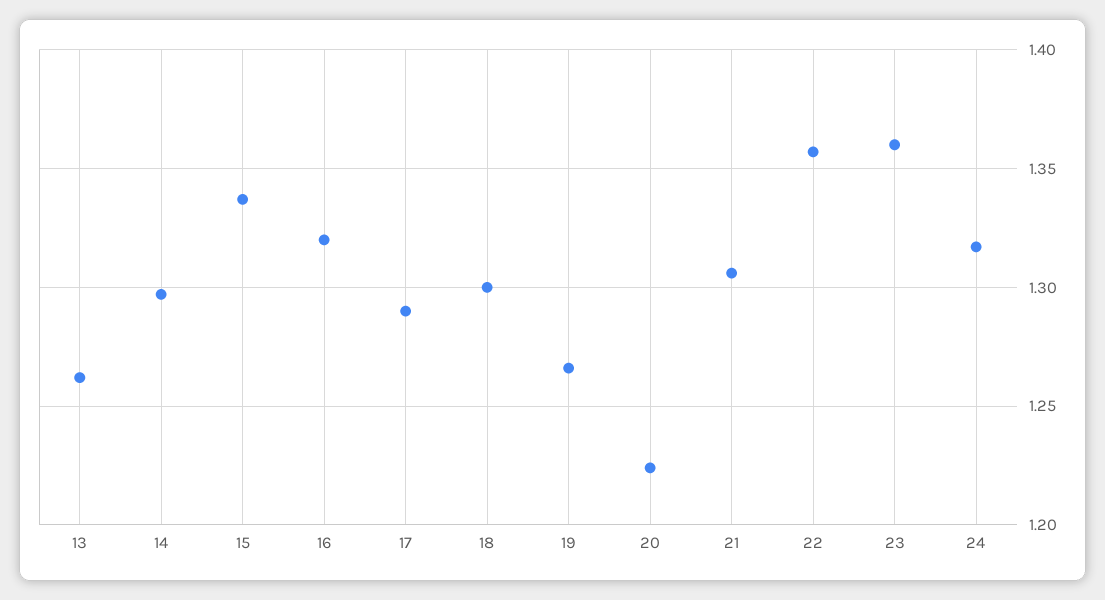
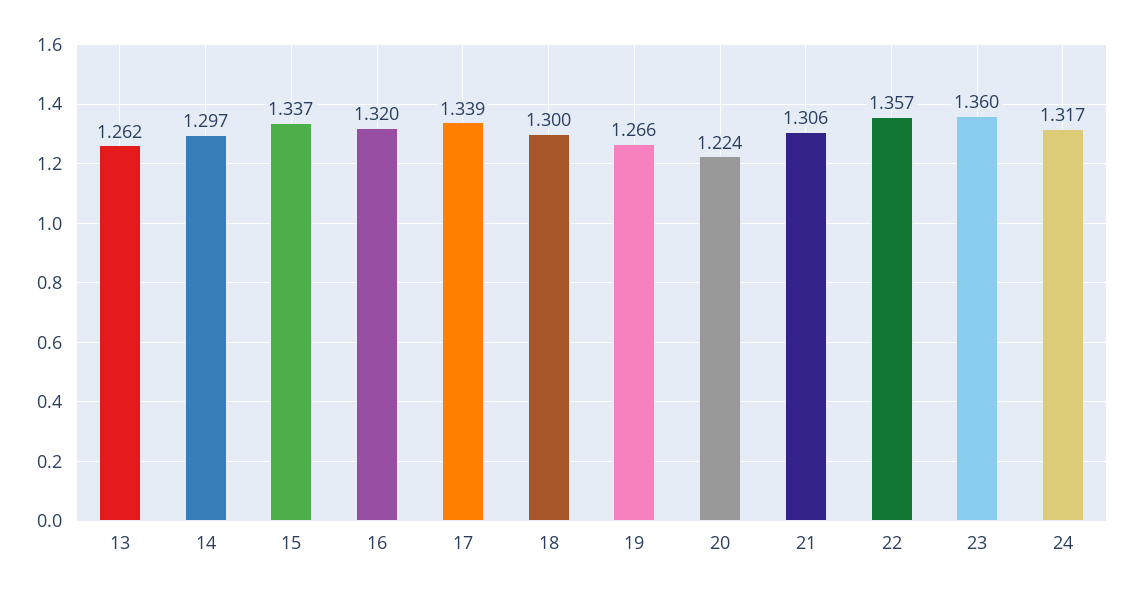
  {
    "13": 1.262,
    "14": 1.297,
    "15": 1.337,
    "16": 1.32,
-   "17": 1.29,
+   "17": 1.339,
    "18": 1.3,
    "19": 1.266,
    "20": 1.224,
    "21": 1.306,
    "22": 1.357,
    "23": 1.36,
    "24": 1.317
  }

